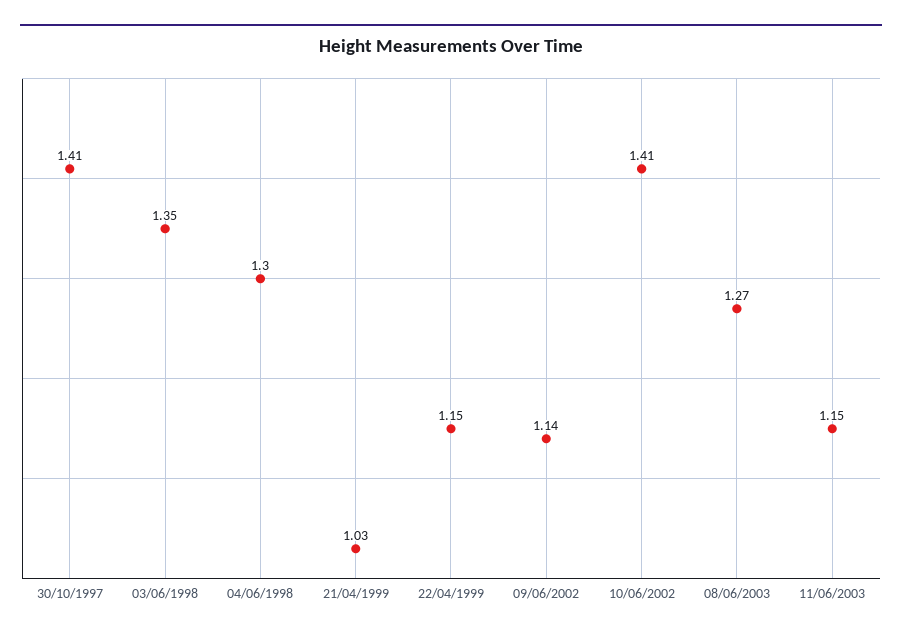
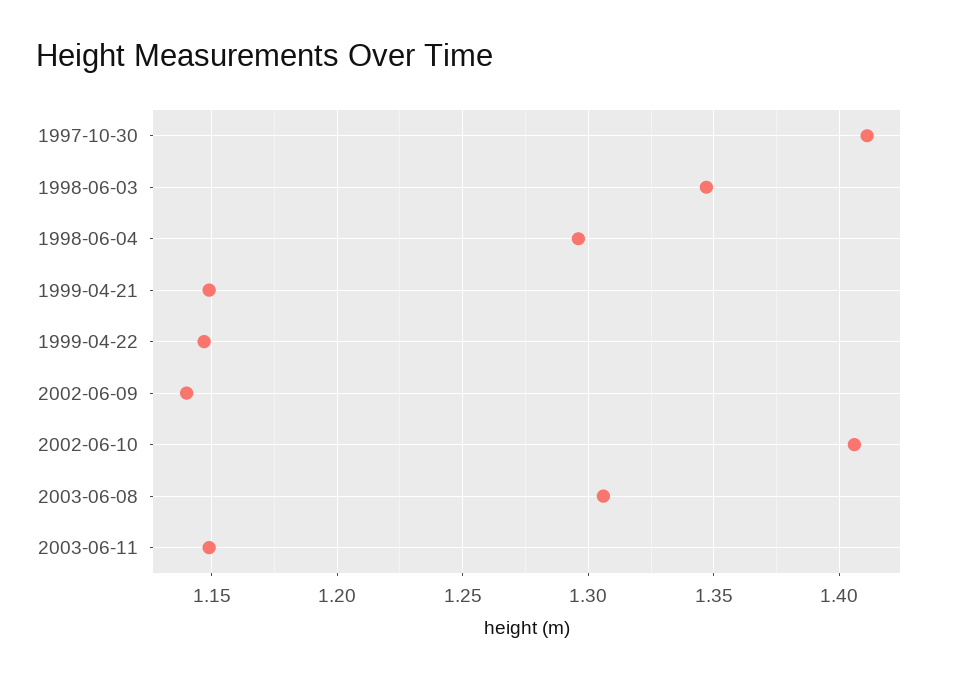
  {
    "30/10/1997": 1.41,
    "03/06/1998": 1.35,
    "04/06/1998": 1.3,
-   "21/04/1999": 1.03,
+   "21/04/1999": 1.15,
    "22/04/1999": 1.15,
    "09/06/2002": 1.14,
    "10/06/2002": 1.41,
-   "08/06/2003": 1.27,
+   "08/06/2003": 1.305,
    "11/06/2003": 1.15
  }

